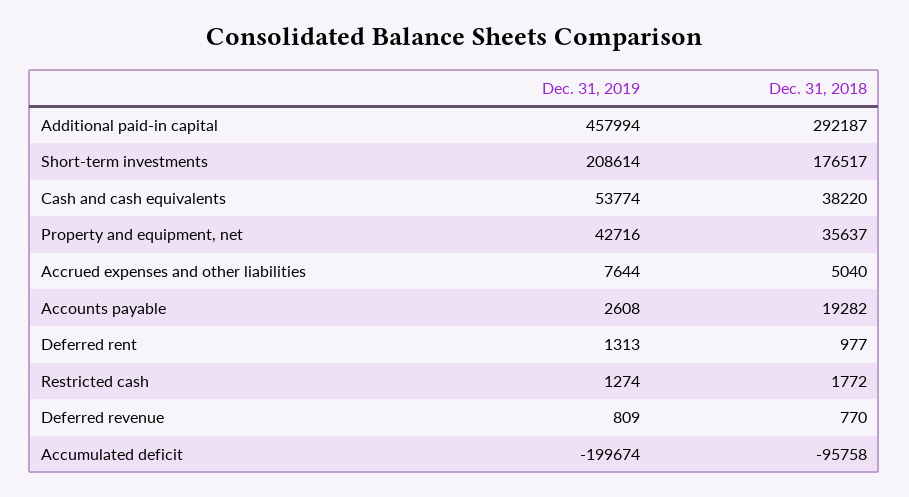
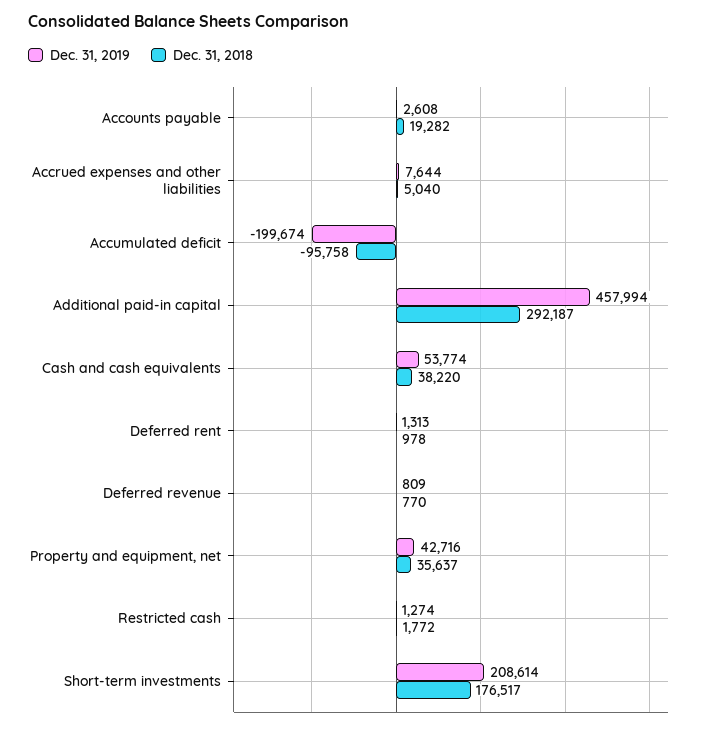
  {
    "Dec. 31, 2019": {
      "Additional paid-in capital": 457994,
      "Short-term investments": 208614,
      "Cash and cash equivalents": 53774,
      "Property and equipment, net": 42716,
      "Accrued expenses and other liabilities": 7644,
      "Accounts payable": 2608,
      "Deferred rent": 1313,
      "Restricted cash": 1274,
      "Deferred revenue": 809,
      "Accumulated deficit": -199674
    },
    "Dec. 31, 2018": {
      "Additional paid-in capital": 292187,
      "Short-term investments": 176517,
      "Cash and cash equivalents": 38220,
      "Property and equipment, net": 35637,
      "Accrued expenses and other liabilities": 5040,
      "Accounts payable": 19282,
-     "Deferred rent": 977,
+     "Deferred rent": 978,
      "Restricted cash": 1772,
      "Deferred revenue": 770,
      "Accumulated deficit": -95758
    }
  }

